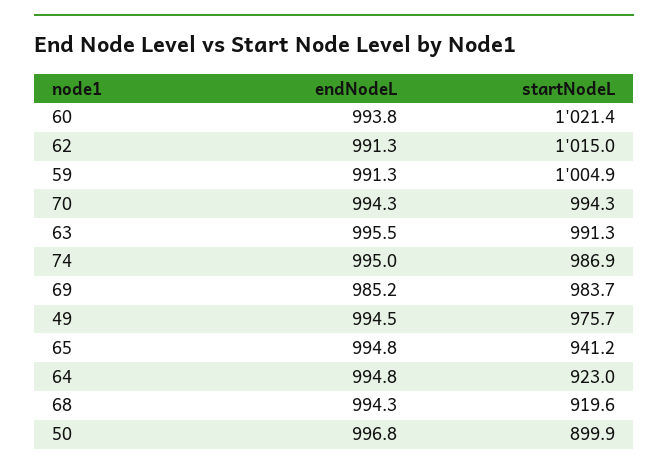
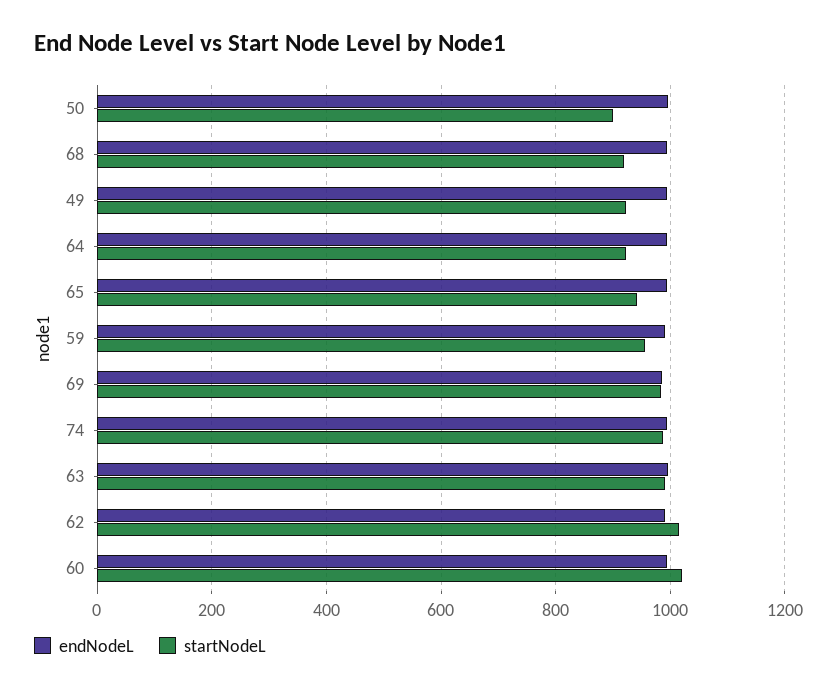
  {
    "endNodeL": {
      "60": 993.8,
      "62": 991.3,
      "59": 991.3,
-     "70": 994.3,
      "63": 995.5,
      "74": 995,
      "69": 985.2,
      "49": 994.5,
      "65": 994.8,
      "64": 994.8,
      "68": 994.3,
      "50": 996.8
    },
    "startNodeL": {
      "60": 1021.4,
      "62": 1015,
-     "59": 1004.9,
+     "59": 960,
-     "70": 994.3,
      "63": 991.3,
      "74": 986.9,
      "69": 983.7,
-     "49": 975.7,
+     "49": 920,
      "65": 941.2,
      "64": 923,
      "68": 919.6,
      "50": 899.9
    }
  }

